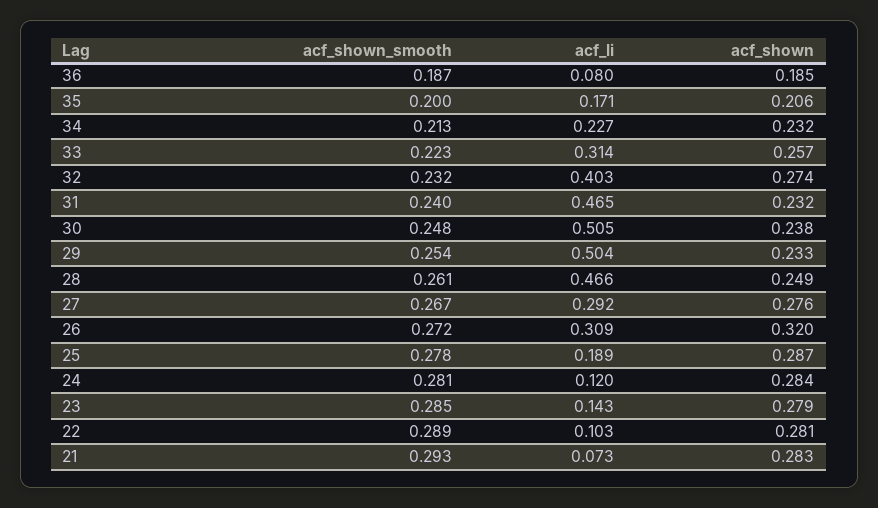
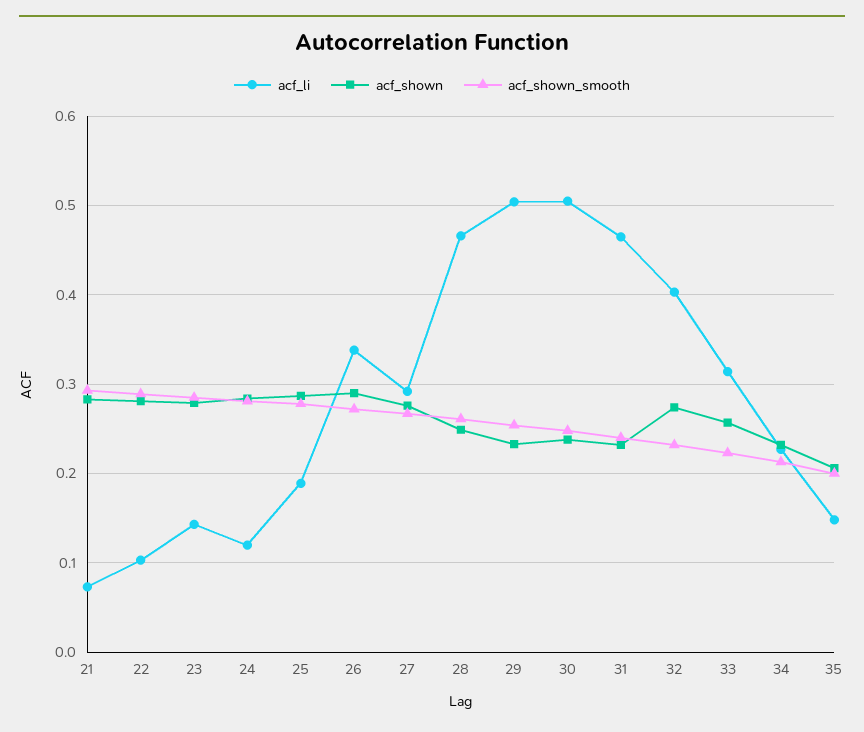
  {
    "acf_shown_smooth": {
-     "36": 0.187,
      "35": 0.2,
      "34": 0.213,
      "33": 0.223,
      "32": 0.232,
      "31": 0.24,
      "30": 0.248,
      "29": 0.254,
      "28": 0.261,
      "27": 0.267,
      "26": 0.272,
      "25": 0.278,
      "24": 0.281,
      "23": 0.285,
      "22": 0.289,
      "21": 0.293
    },
    "acf_li": {
-     "36": 0.08,
-     "35": 0.171,
+     "35": 0.15,
      "34": 0.227,
      "33": 0.314,
      "32": 0.403,
      "31": 0.465,
      "30": 0.505,
      "29": 0.504,
      "28": 0.466,
      "27": 0.292,
-     "26": 0.309,
+     "26": 0.34,
      "25": 0.189,
      "24": 0.12,
      "23": 0.143,
      "22": 0.103,
      "21": 0.073
    },
    "acf_shown": {
-     "36": 0.185,
      "35": 0.206,
      "34": 0.232,
      "33": 0.257,
      "32": 0.274,
      "31": 0.232,
      "30": 0.238,
      "29": 0.233,
      "28": 0.249,
      "27": 0.276,
-     "26": 0.32,
+     "26": 0.29,
      "25": 0.287,
      "24": 0.284,
      "23": 0.279,
      "22": 0.281,
      "21": 0.283
    }
  }

